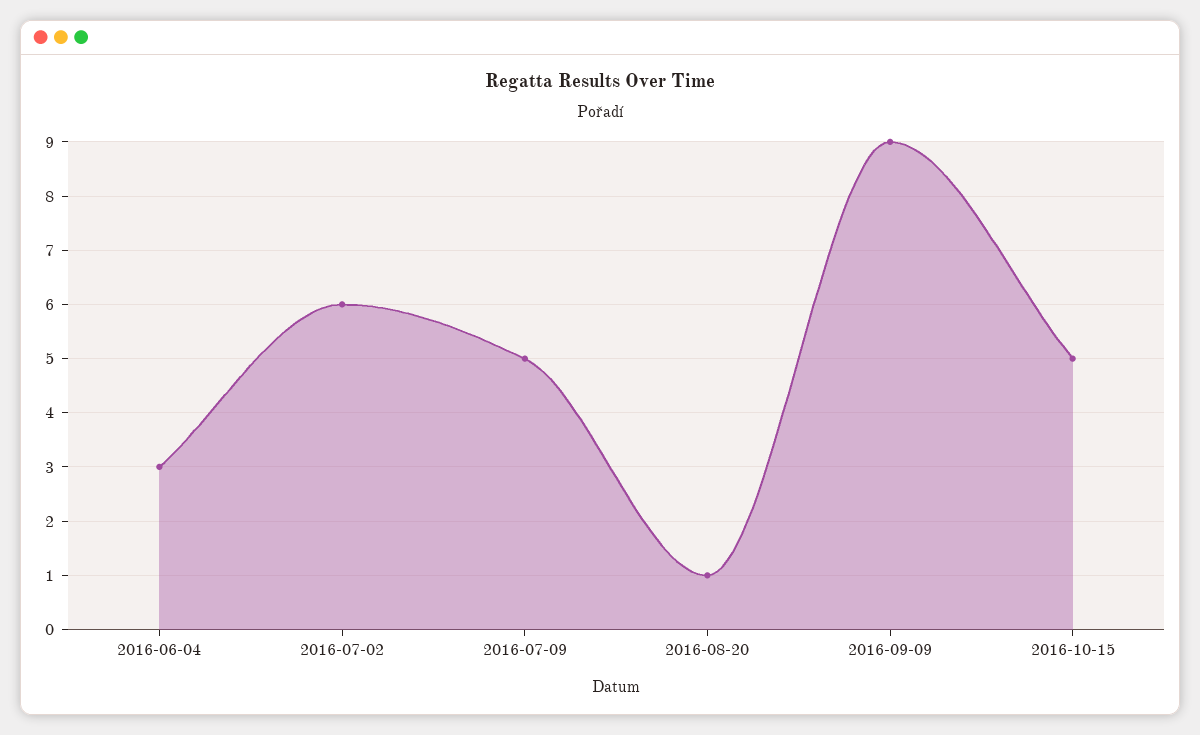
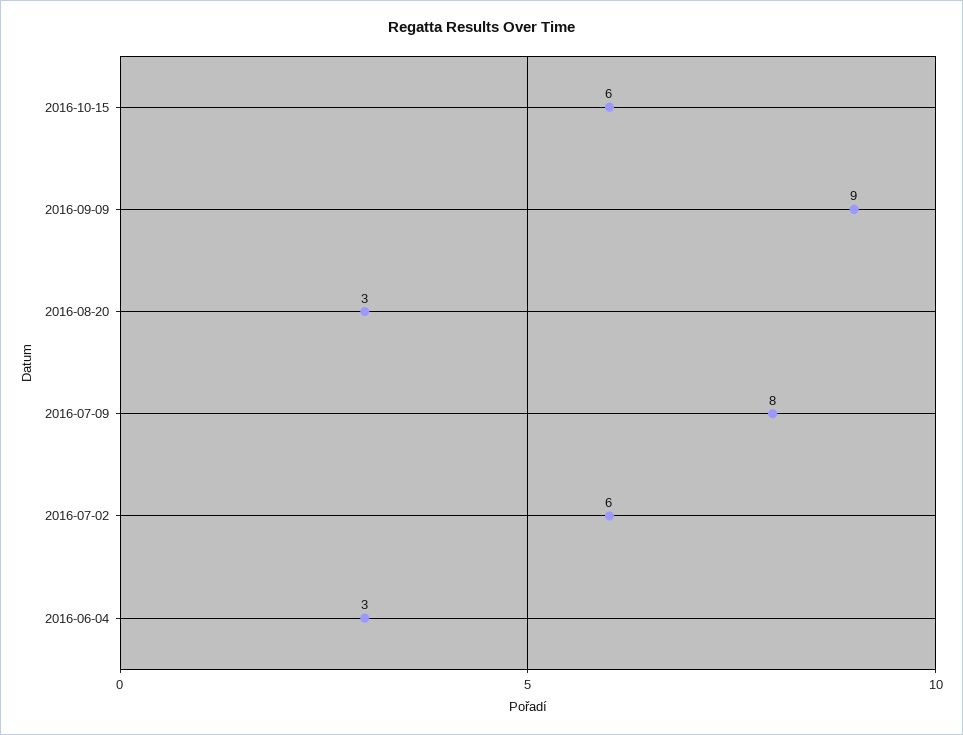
  {
    "2016-06-04": 3,
    "2016-07-02": 6,
-   "2016-07-09": 5,
+   "2016-07-09": 8,
-   "2016-08-20": 1,
+   "2016-08-20": 3,
    "2016-09-09": 9,
-   "2016-10-15": 5
+   "2016-10-15": 6
  }

